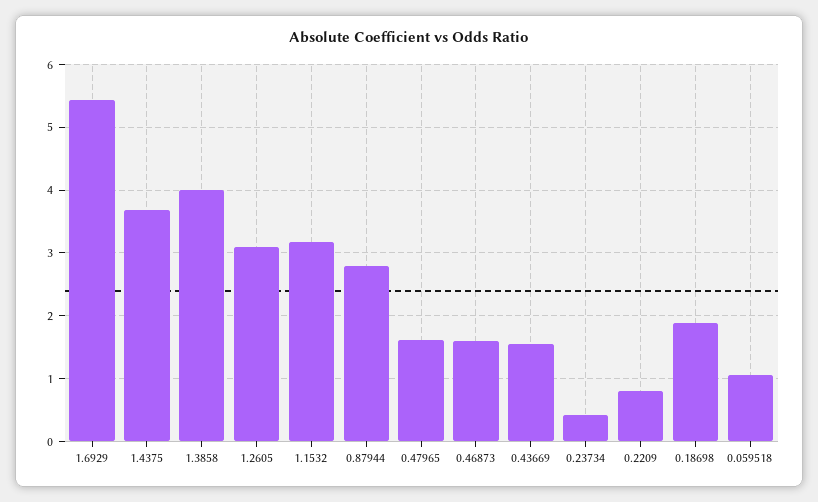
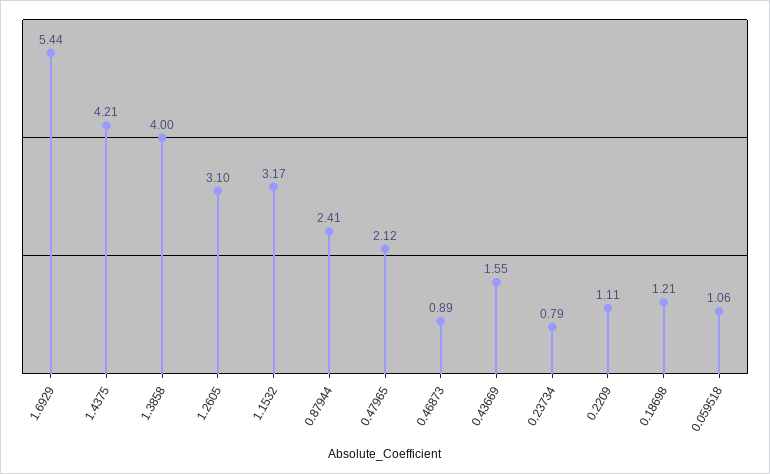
  {
    "1.6929": 5.44,
-   "1.4375": 3.7,
+   "1.4375": 4.21,
    "1.3858": 4,
    "1.2605": 3.1,
    "1.1532": 3.17,
-   "0.87944": 2.8,
+   "0.87944": 2.41,
-   "0.47965": 1.6,
+   "0.47965": 2.12,
-   "0.46873": 1.6,
+   "0.46873": 0.89,
    "0.43669": 1.55,
-   "0.23734": 0.4,
+   "0.23734": 0.79,
-   "0.2209": 0.8,
+   "0.2209": 1.11,
-   "0.18698": 1.9,
+   "0.18698": 1.21,
    "0.059518": 1.06
  }

